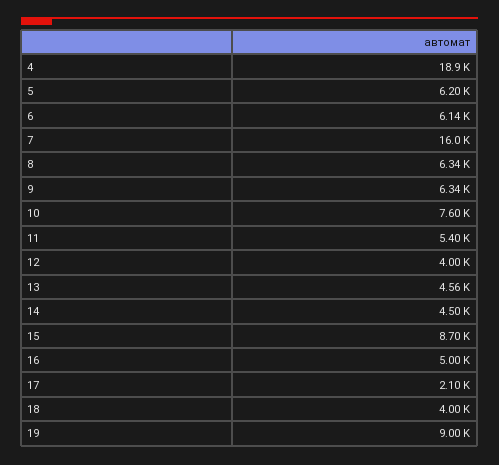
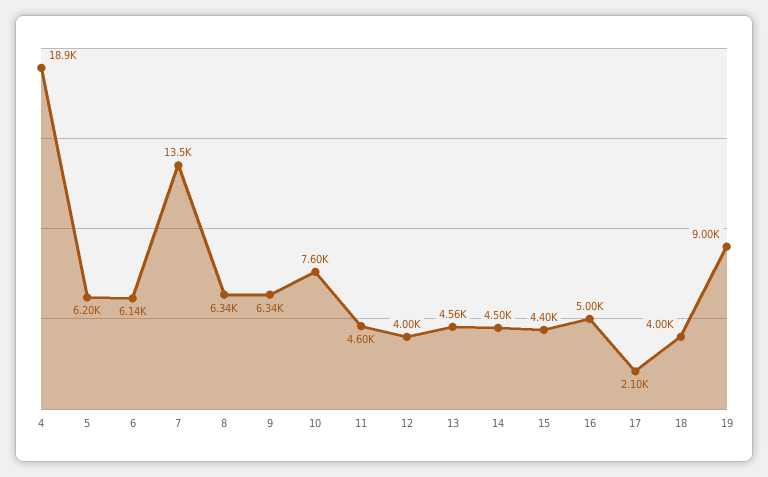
  {
    "4": 18900,
    "5": 6200,
    "6": 6140,
-   "7": 16000,
+   "7": 13500,
    "8": 6340,
    "9": 6340,
    "10": 7600,
-   "11": 5400,
+   "11": 4600,
    "12": 4000,
    "13": 4560,
    "14": 4500,
-   "15": 8700,
+   "15": 4400,
    "16": 5000,
    "17": 2100,
    "18": 4000,
    "19": 9000
  }

